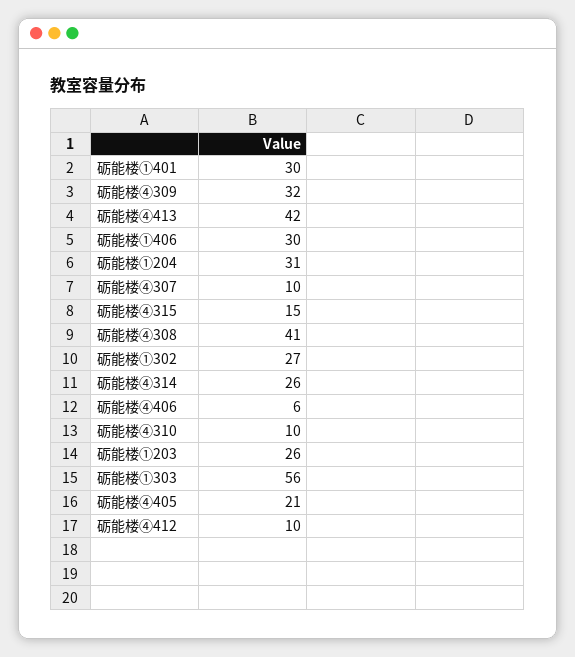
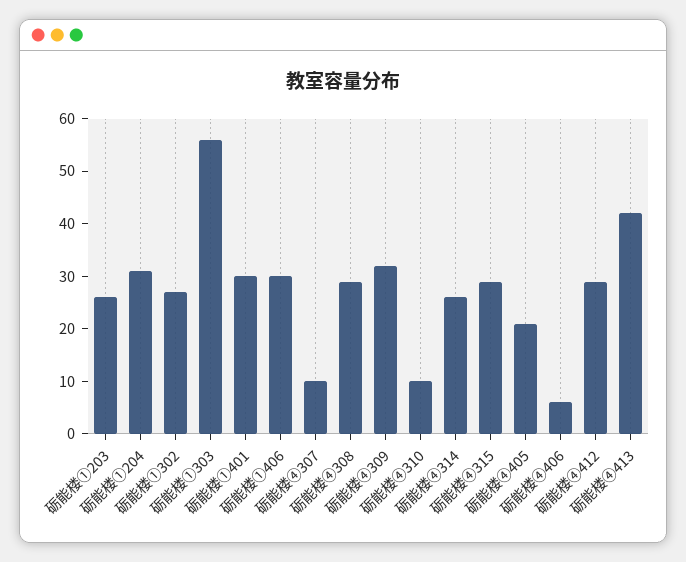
  {
    "砺能楼①401": 30,
    "砺能楼④309": 32,
    "砺能楼④413": 42,
    "砺能楼①406": 30,
    "砺能楼①204": 31,
    "砺能楼④307": 10,
-   "砺能楼④315": 15,
+   "砺能楼④315": 30,
-   "砺能楼④308": 41,
+   "砺能楼④308": 30,
    "砺能楼①302": 27,
    "砺能楼④314": 26,
    "砺能楼④406": 6,
    "砺能楼④310": 10,
    "砺能楼①203": 26,
    "砺能楼①303": 56,
    "砺能楼④405": 21,
-   "砺能楼④412": 10
+   "砺能楼④412": 30
  }

